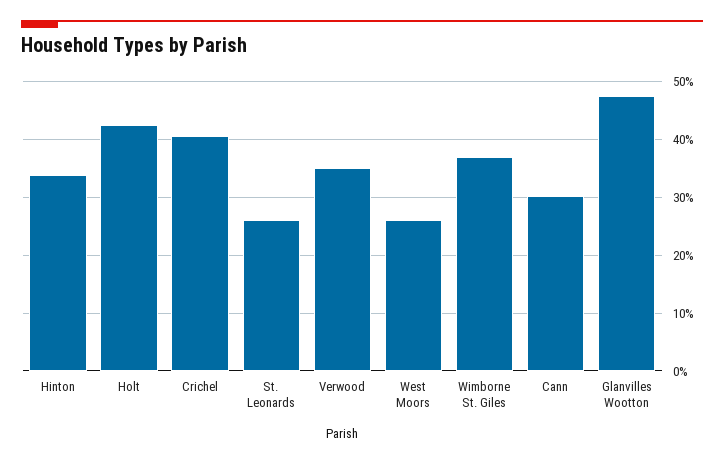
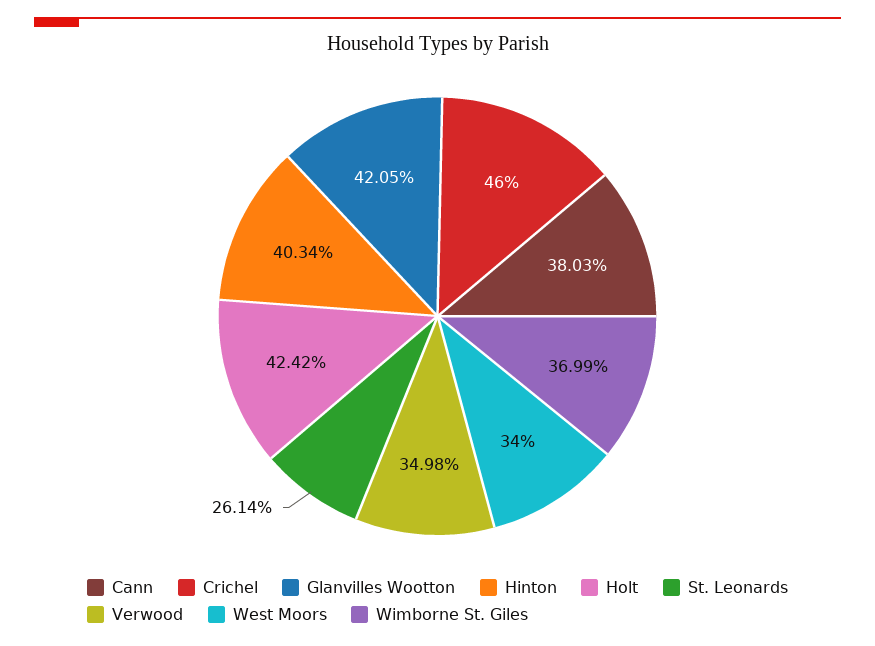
  {
-   "Hinton": 34,
+   "Hinton": 40.34,
    "Holt": 42.42,
-   "Crichel": 40,
+   "Crichel": 46,
    "St. Leonards": 26.14,
    "Verwood": 34.98,
-   "West Moors": 26,
+   "West Moors": 34,
    "Wimborne St. Giles": 36.99,
-   "Cann": 30,
+   "Cann": 38.03,
-   "Glanvilles Wootton": 48
+   "Glanvilles Wootton": 42.05
  }

